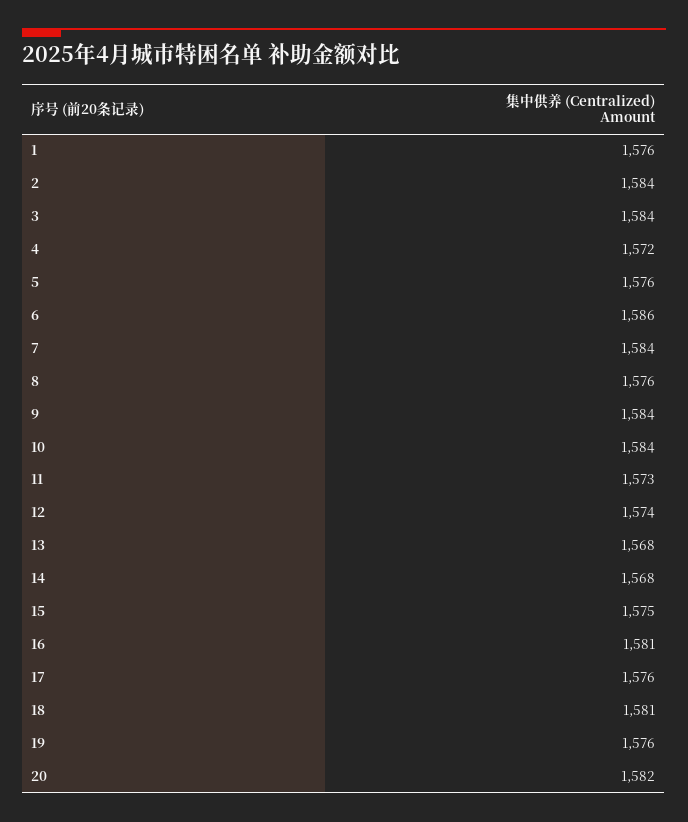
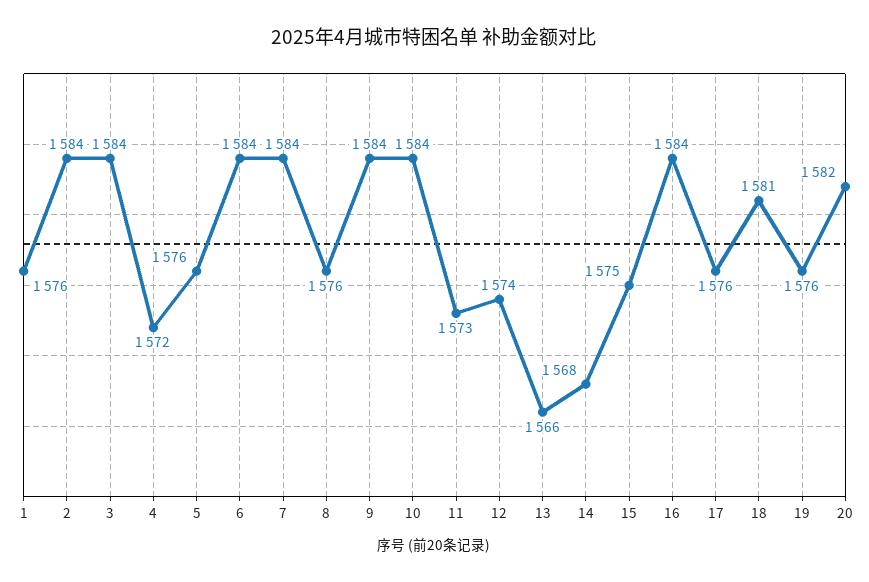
  {
    "1": 1576,
    "2": 1584,
    "3": 1584,
    "4": 1572,
    "5": 1576,
-   "6": 1586,
+   "6": 1584,
    "7": 1584,
    "8": 1576,
    "9": 1584,
    "10": 1584,
    "11": 1573,
    "12": 1574,
-   "13": 1568,
+   "13": 1566,
    "14": 1568,
    "15": 1575,
-   "16": 1581,
+   "16": 1584,
    "17": 1576,
    "18": 1581,
    "19": 1576,
    "20": 1582
  }

